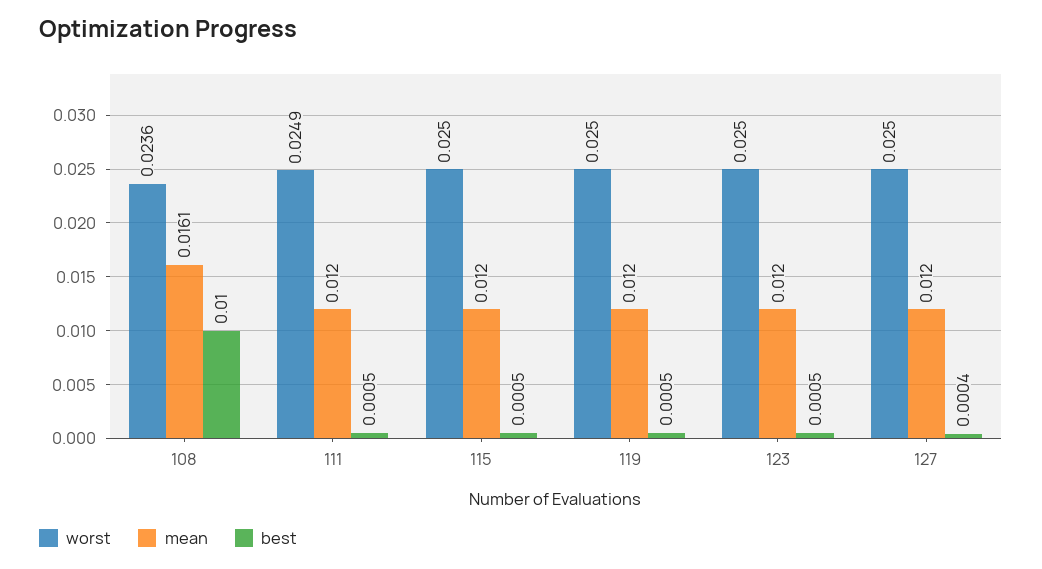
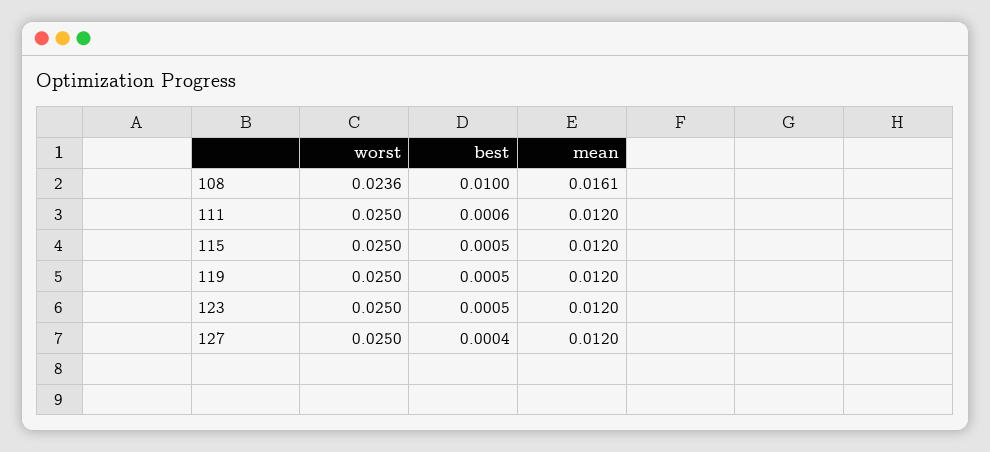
  {
    "worst": {
      "108": 0.0236,
-     "111": 0.0249,
+     "111": 0.025,
      "115": 0.025,
      "119": 0.025,
      "123": 0.025,
      "127": 0.025
    },
    "mean": {
      "108": 0.0161,
      "111": 0.012,
      "115": 0.012,
      "119": 0.012,
      "123": 0.012,
      "127": 0.012
    },
    "best": {
      "108": 0.01,
-     "111": 0.0005,
+     "111": 0.0006,
      "115": 0.0005,
      "119": 0.0005,
      "123": 0.0005,
      "127": 0.0004
    }
  }

